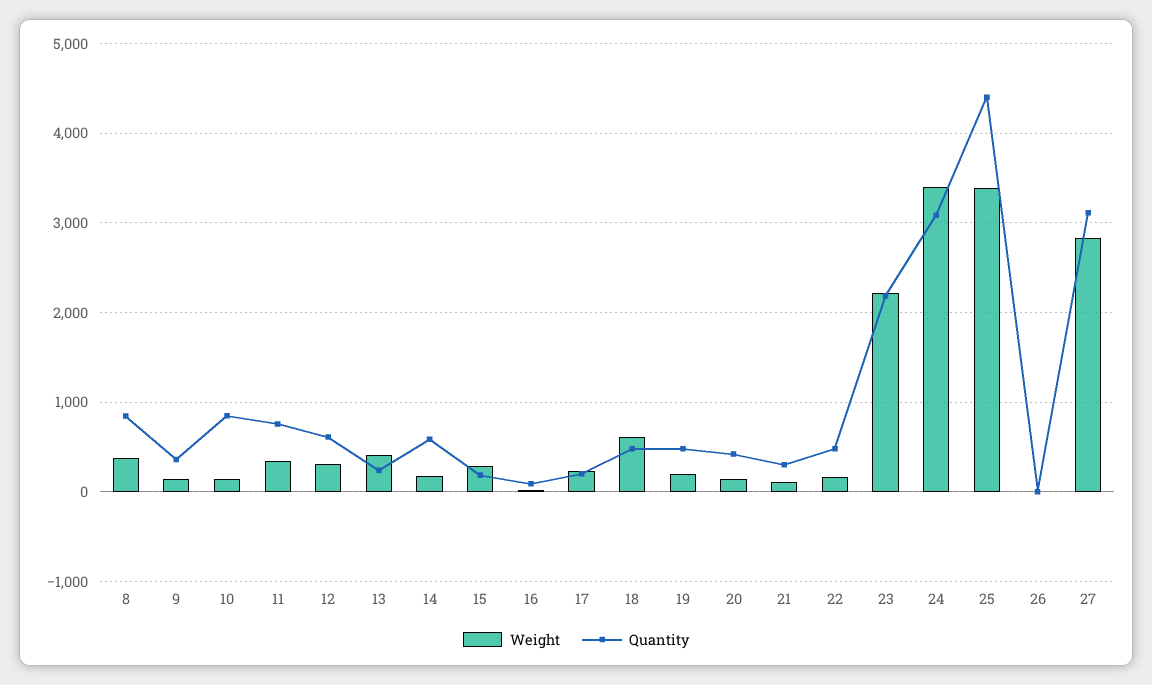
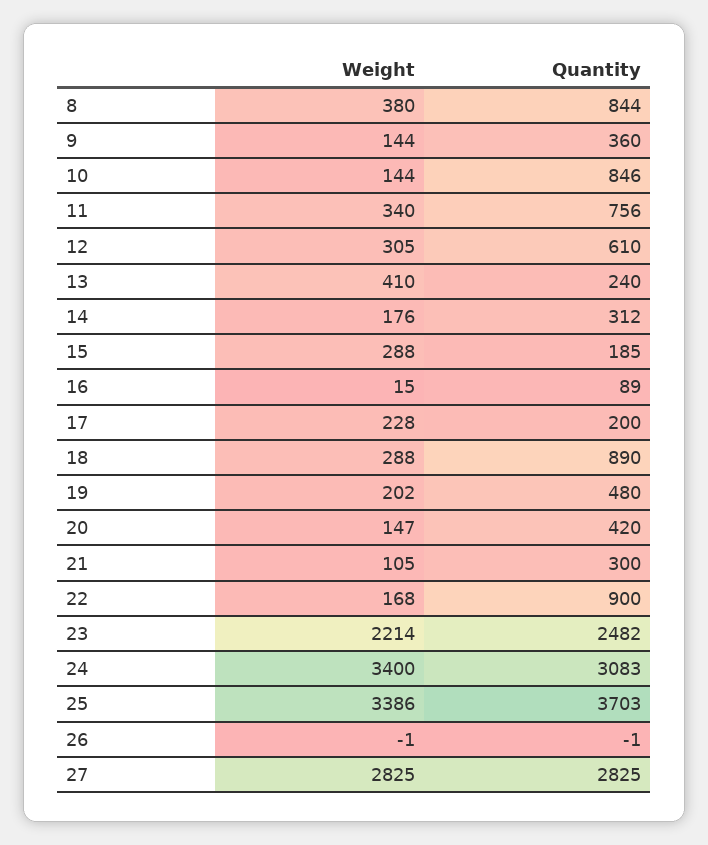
  {
    "Weight": {
      "8": 380,
      "9": 144,
      "10": 144,
      "11": 340,
      "12": 305,
      "13": 410,
      "14": 176,
      "15": 288,
      "16": 15,
      "17": 228,
-     "18": 600,
+     "18": 288,
      "19": 202,
      "20": 147,
      "21": 105,
      "22": 168,
      "23": 2214,
      "24": 3400,
      "25": 3386,
      "26": -1,
      "27": 2825
    },
    "Quantity": {
      "8": 844,
      "9": 360,
      "10": 846,
      "11": 756,
      "12": 610,
      "13": 240,
-     "14": 600,
+     "14": 312,
      "15": 185,
      "16": 89,
      "17": 200,
-     "18": 500,
+     "18": 890,
      "19": 480,
      "20": 420,
      "21": 300,
-     "22": 500,
+     "22": 900,
-     "23": 2200,
+     "23": 2482,
      "24": 3083,
-     "25": 4400,
+     "25": 3703,
      "26": -1,
-     "27": 3100
+     "27": 2825
    }
  }

